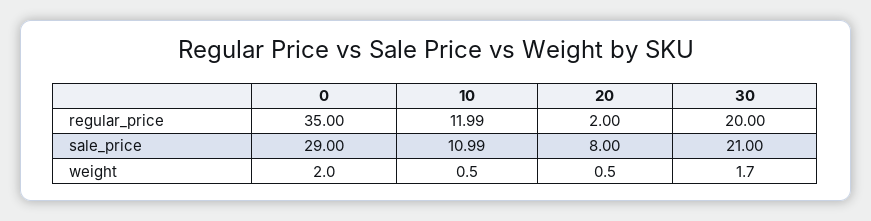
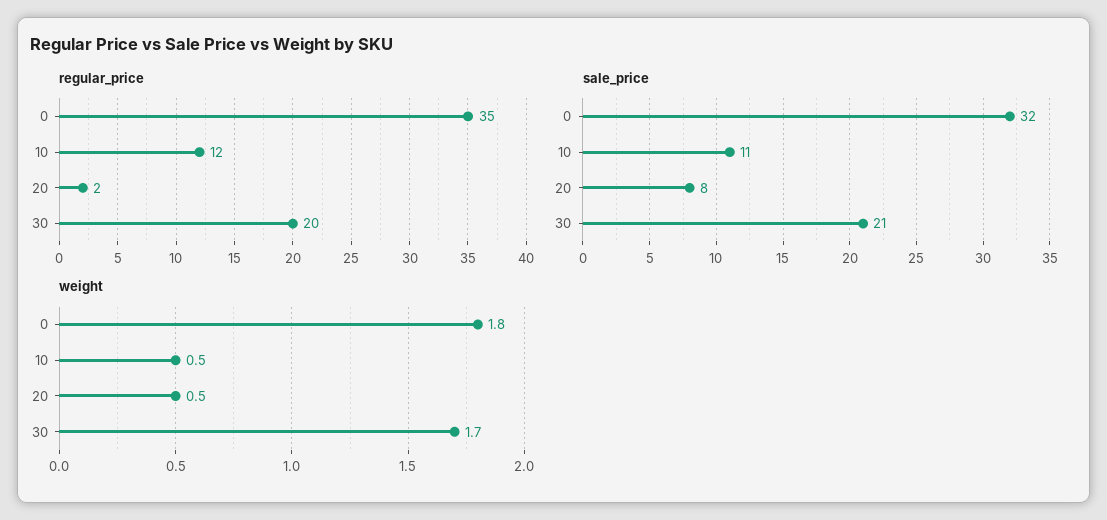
  {
    "regular_price": {
      "0": 35,
      "10": 11.99,
      "20": 2,
      "30": 20
    },
    "sale_price": {
-     "0": 29,
+     "0": 32,
      "10": 10.99,
      "20": 8,
      "30": 21
    },
    "weight": {
-     "0": 2,
+     "0": 1.8,
      "10": 0.5,
      "20": 0.5,
      "30": 1.7
    }
  }

